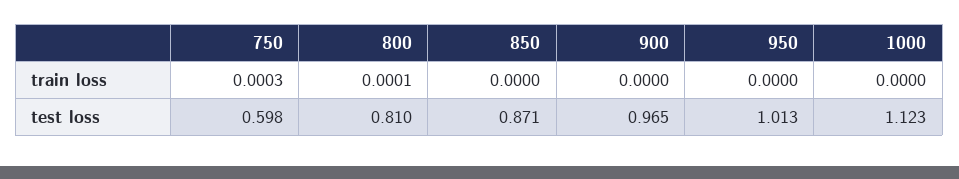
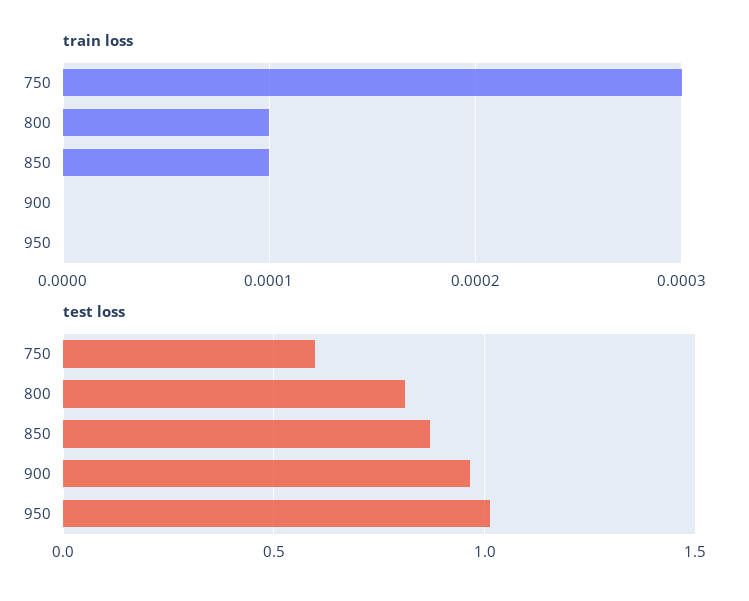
  {
    "train loss": {
      "750": 0.0003,
      "800": 0.0001,
-     "850": 0,
+     "850": 0.0001,
      "900": 0,
-     "950": 0,
+     "950": 0
-     "1000": 0
    },
    "test loss": {
      "750": 0.598,
      "800": 0.81,
      "850": 0.871,
      "900": 0.965,
-     "950": 1.013,
+     "950": 1.013
-     "1000": 1.123
    }
  }

